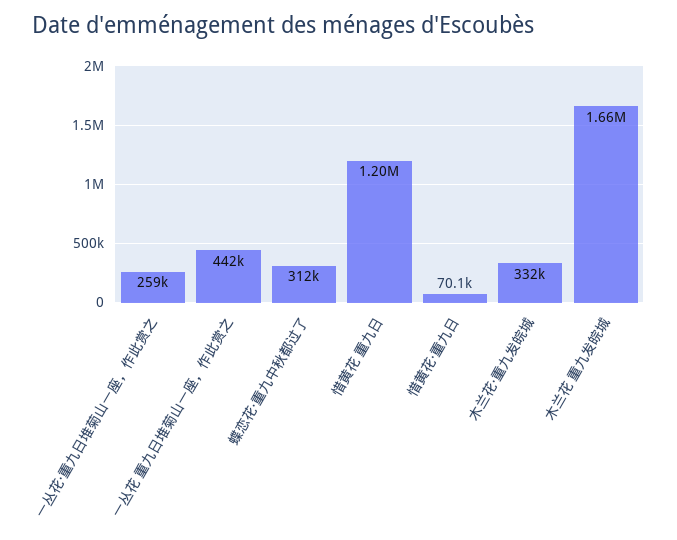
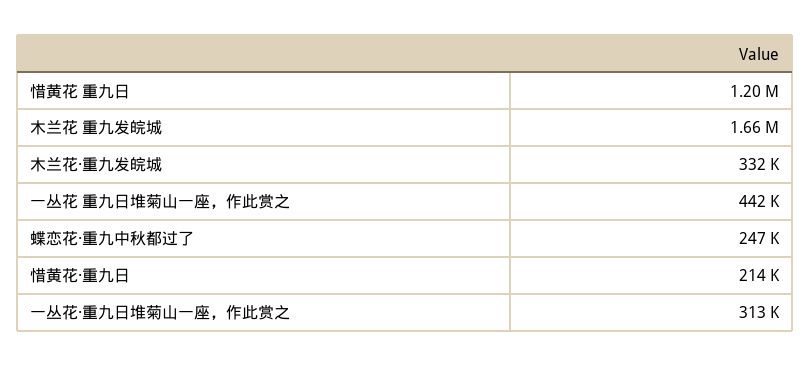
  {
-   "一丛花·重九日堆菊山一座，作此赏之": 259000,
+   "一丛花·重九日堆菊山一座，作此赏之": 313000,
    "一丛花 重九日堆菊山一座，作此赏之": 442000,
-   "蝶恋花·重九中秋都过了": 312000,
+   "蝶恋花·重九中秋都过了": 247000,
    "惜黄花 重九日": 1200000,
-   "惜黄花·重九日": 70100,
+   "惜黄花·重九日": 214000,
    "木兰花·重九发皖城": 332000,
    "木兰花 重九发皖城": 1660000
  }

